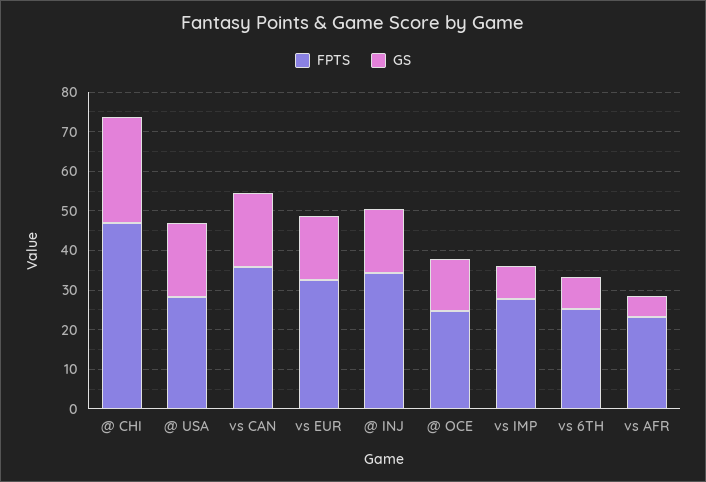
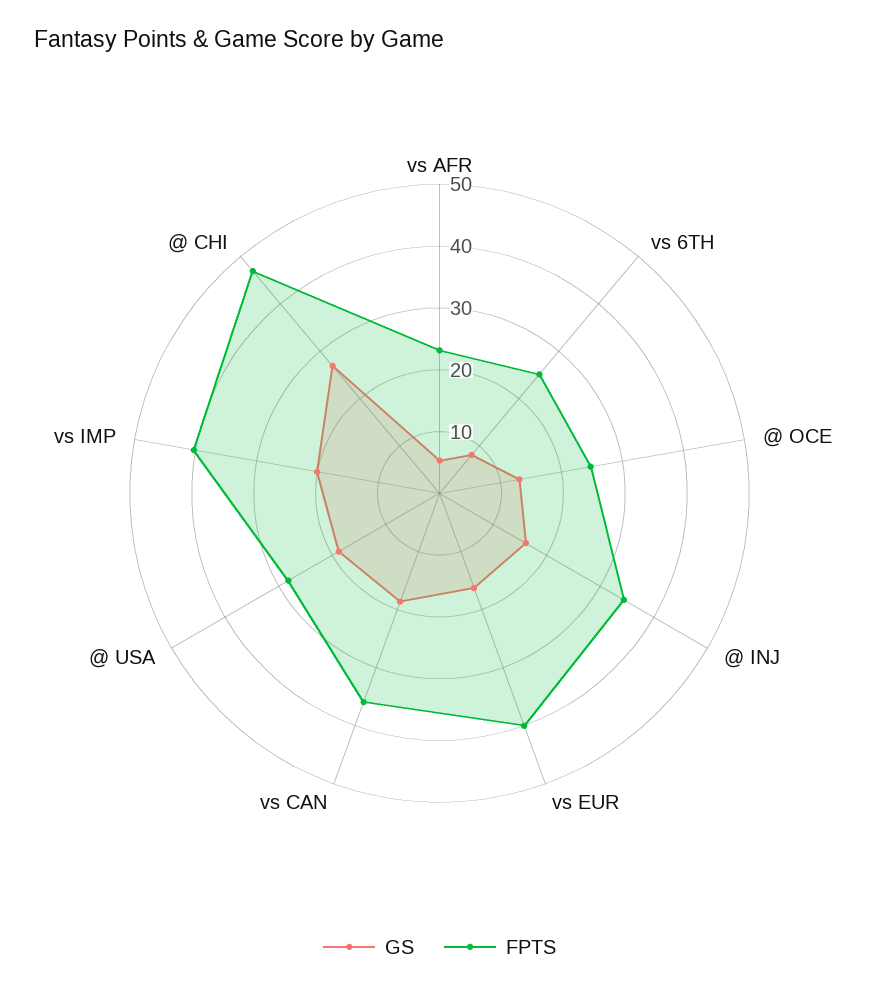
  {
    "FPTS": {
      "@ CHI": 46,
      "@ USA": 28,
      "vs CAN": 36,
-     "vs EUR": 32.5,
+     "vs EUR": 40,
      "@ INJ": 34,
      "@ OCE": 24,
-     "vs IMP": 27.5,
+     "vs IMP": 40,
      "vs 6TH": 26,
      "vs AFR": 24
    },
    "GS": {
      "@ CHI": 26,
      "@ USA": 18,
      "vs CAN": 18,
      "vs EUR": 16,
      "@ INJ": 16,
      "@ OCE": 14,
-     "vs IMP": 7.5,
+     "vs IMP": 20,
      "vs 6TH": 8,
      "vs AFR": 6
    }
  }

